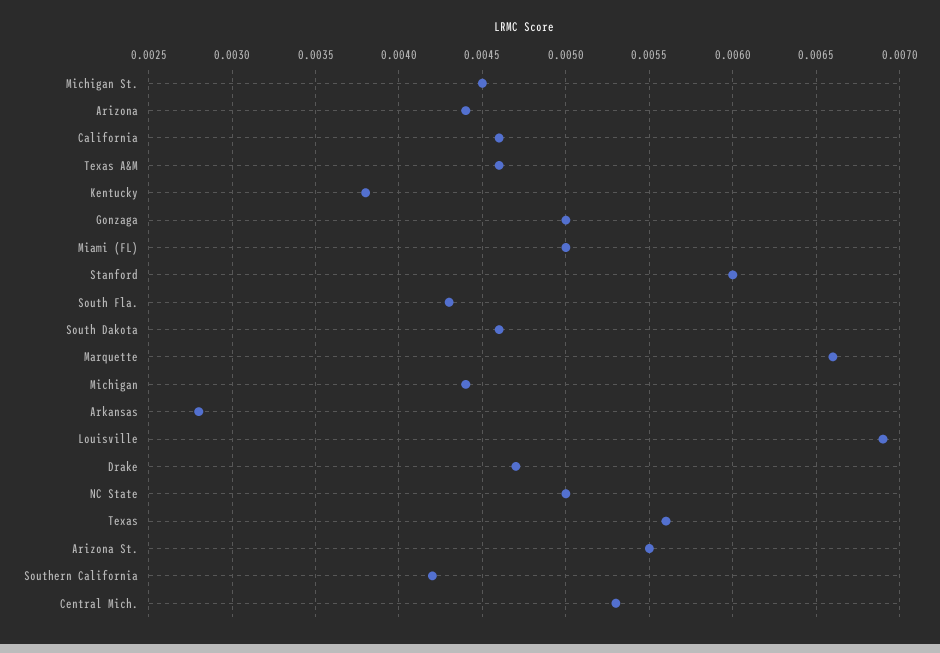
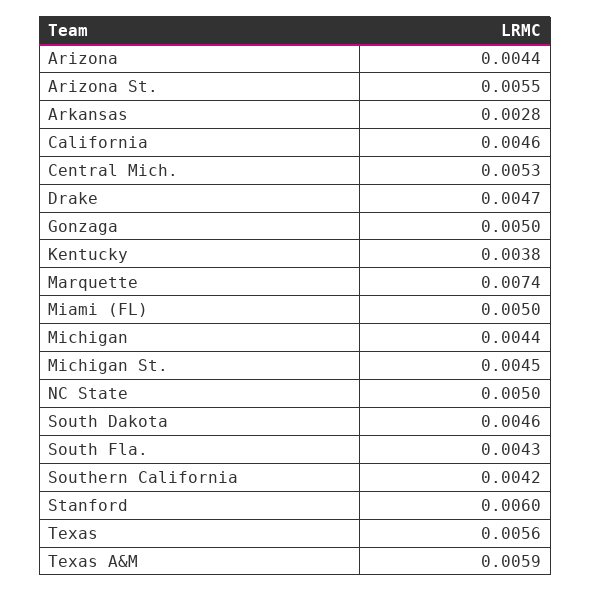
  {
    "Michigan St.": 0.0045,
    "Arizona": 0.0044,
    "California": 0.0046,
-   "Texas A&M": 0.0046,
+   "Texas A&M": 0.0059,
    "Kentucky": 0.0038,
    "Gonzaga": 0.005,
    "Miami (FL)": 0.005,
    "Stanford": 0.006,
    "South Fla.": 0.0043,
    "South Dakota": 0.0046,
-   "Marquette": 0.0066,
+   "Marquette": 0.0074,
    "Michigan": 0.0044,
    "Arkansas": 0.0028,
-   "Louisville": 0.0069,
    "Drake": 0.0047,
    "NC State": 0.005,
    "Texas": 0.0056,
    "Arizona St.": 0.0055,
    "Southern California": 0.0042,
    "Central Mich.": 0.0053
  }

